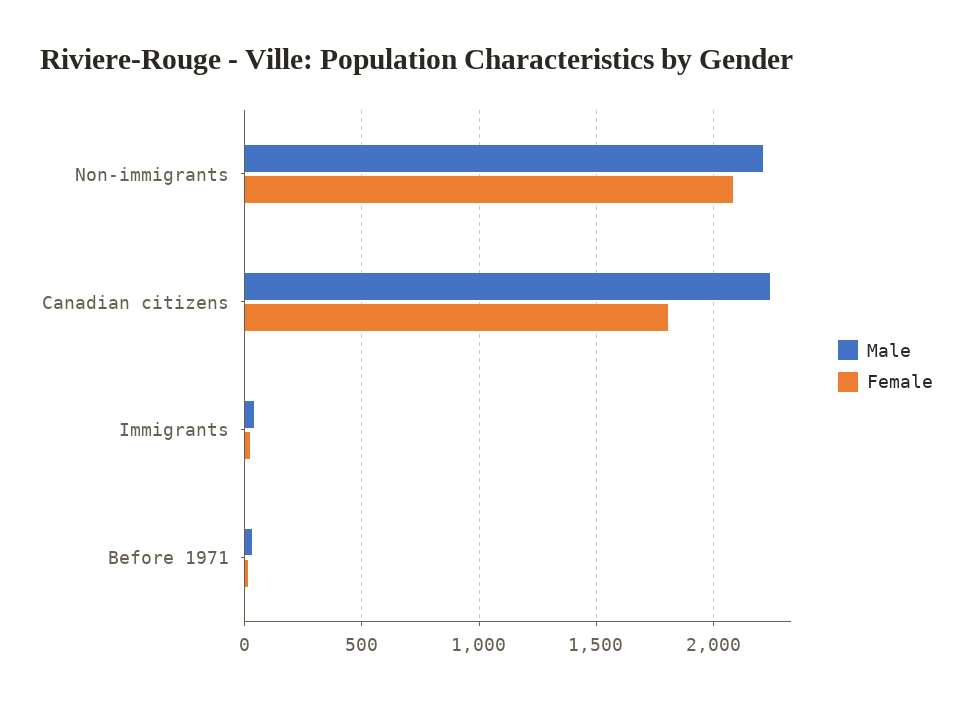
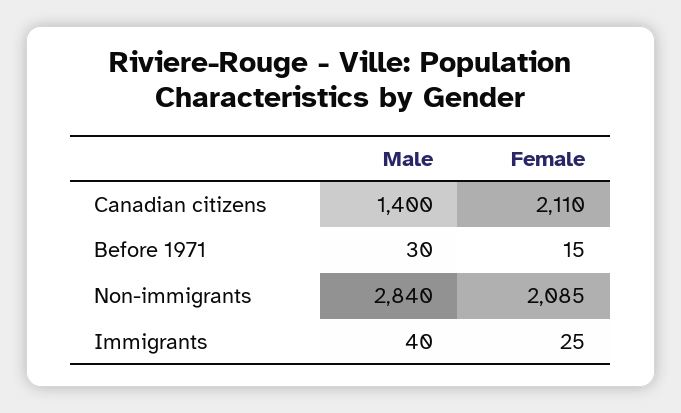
  {
    "Male": {
-     "Non-immigrants": 2200,
+     "Non-immigrants": 2840,
-     "Canadian citizens": 2250,
+     "Canadian citizens": 1400,
      "Immigrants": 40,
      "Before 1971": 30
    },
    "Female": {
      "Non-immigrants": 2085,
-     "Canadian citizens": 1800,
+     "Canadian citizens": 2110,
      "Immigrants": 25,
      "Before 1971": 15
    }
  }

